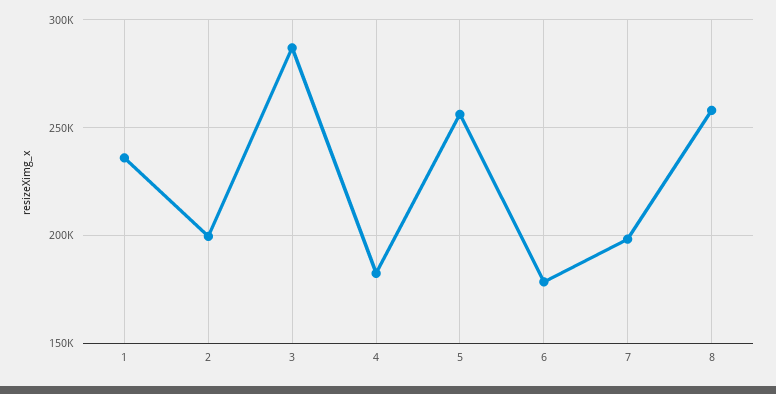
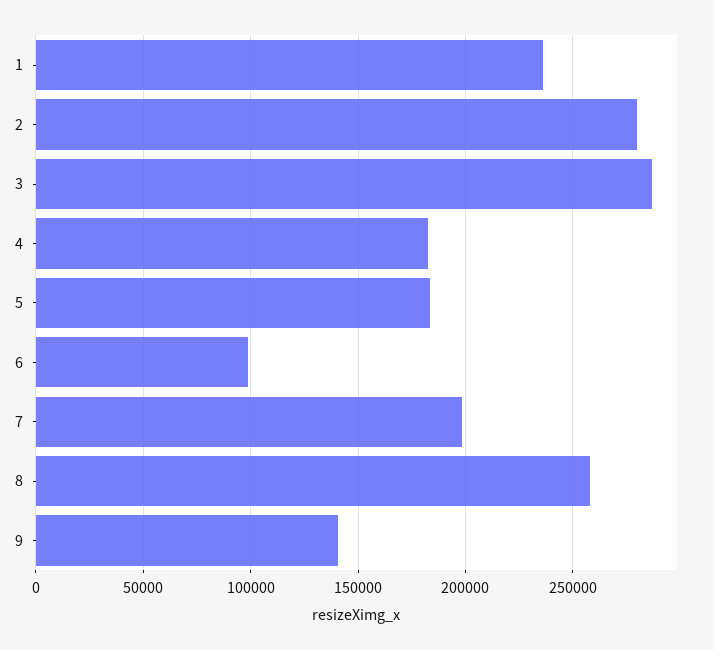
  {
    "1": 235000,
-   "2": 200000,
+   "2": 280000,
    "3": 285000,
    "4": 180000,
-   "5": 255000,
+   "5": 185000,
-   "6": 180000,
+   "6": 100000,
    "7": 200000,
-   "8": 260000
+   "8": 260000,
+   "9": 140000
  }

